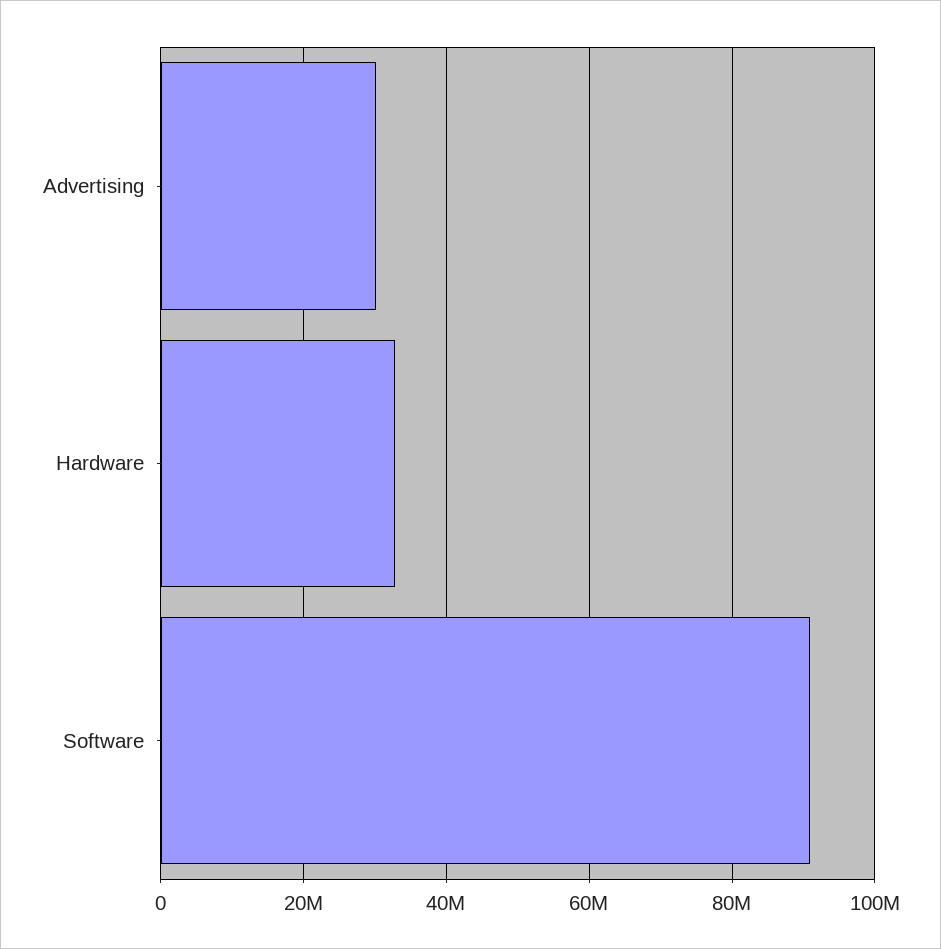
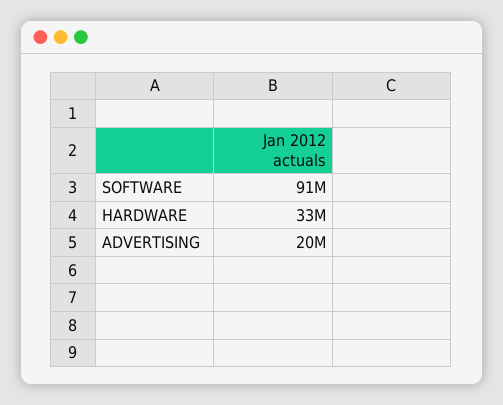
  {
-   "Advertising": 30000000,
+   "Advertising": 20000000,
    "Hardware": 33000000,
    "Software": 91000000
  }

